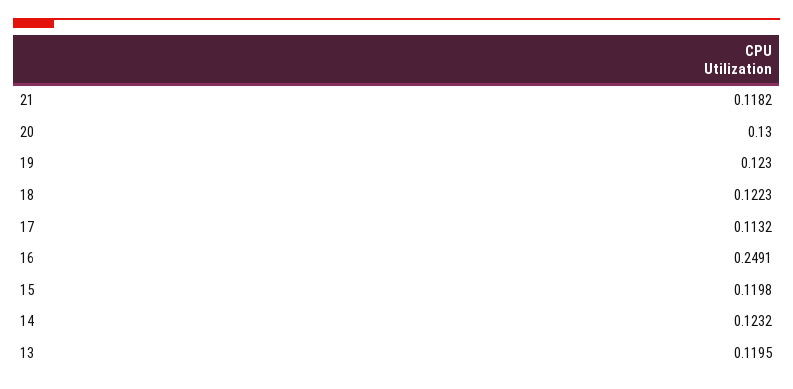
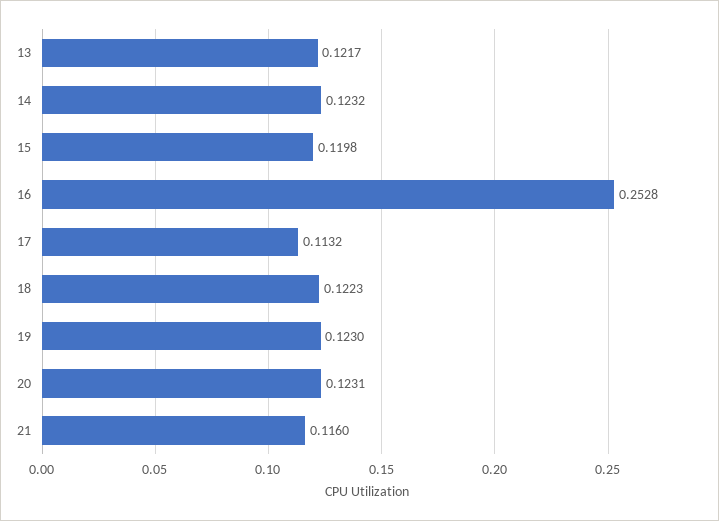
  {
-   "21": 0.1182,
+   "21": 0.116,
-   "20": 0.13,
+   "20": 0.1231,
    "19": 0.123,
    "18": 0.1223,
    "17": 0.1132,
-   "16": 0.2491,
+   "16": 0.2528,
    "15": 0.1198,
    "14": 0.1232,
-   "13": 0.1195
+   "13": 0.1217
  }

